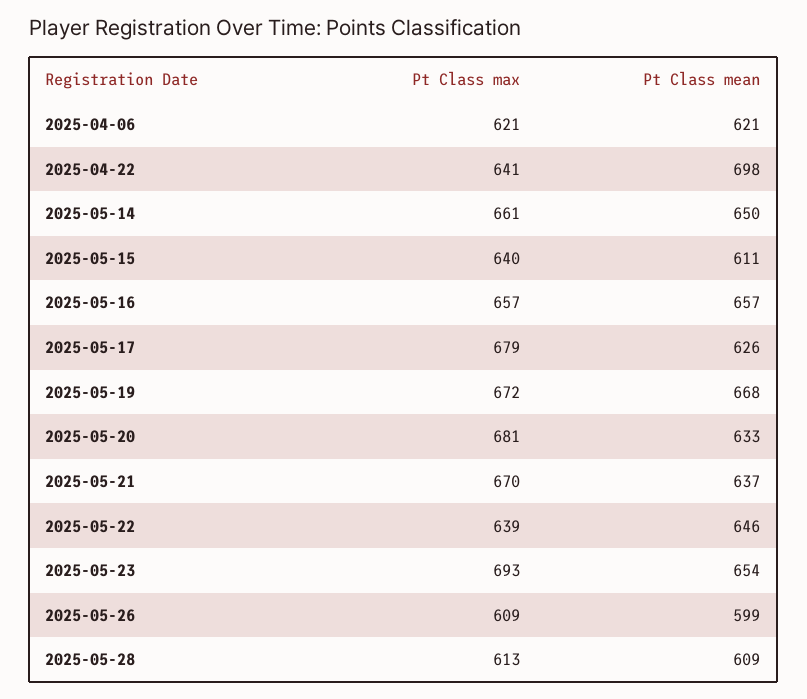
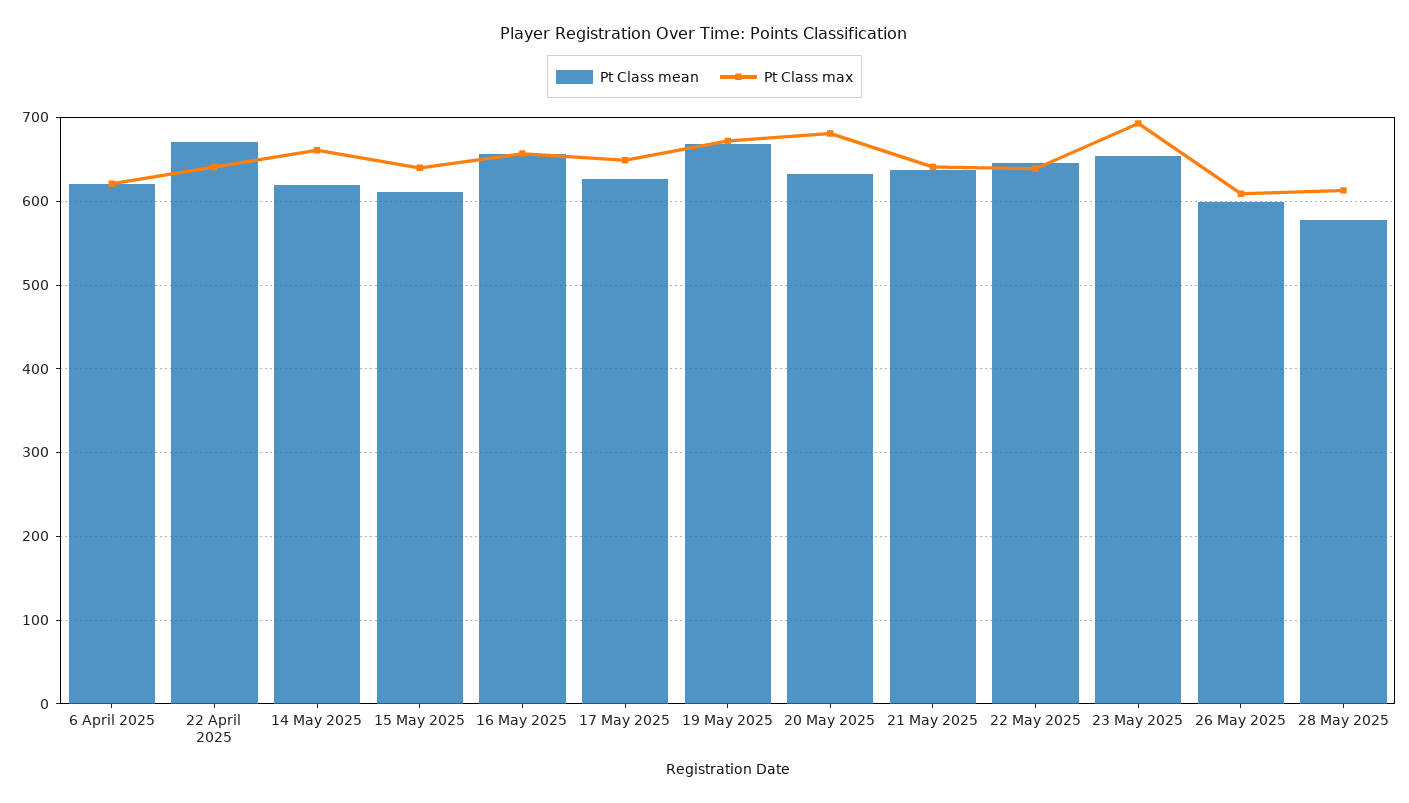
  {
    "Pt Class max": {
      "2025-04-06": 621,
      "2025-04-22": 641,
      "2025-05-14": 661,
      "2025-05-15": 640,
      "2025-05-16": 657,
-     "2025-05-17": 679,
+     "2025-05-17": 650,
      "2025-05-19": 672,
      "2025-05-20": 681,
-     "2025-05-21": 670,
+     "2025-05-21": 640,
      "2025-05-22": 639,
      "2025-05-23": 693,
      "2025-05-26": 609,
      "2025-05-28": 613
    },
    "Pt Class mean": {
      "2025-04-06": 621,
-     "2025-04-22": 698,
+     "2025-04-22": 670,
-     "2025-05-14": 650,
+     "2025-05-14": 620,
      "2025-05-15": 611,
      "2025-05-16": 657,
      "2025-05-17": 626,
      "2025-05-19": 668,
      "2025-05-20": 633,
      "2025-05-21": 637,
      "2025-05-22": 646,
      "2025-05-23": 654,
      "2025-05-26": 599,
-     "2025-05-28": 609
+     "2025-05-28": 580
    }
  }

